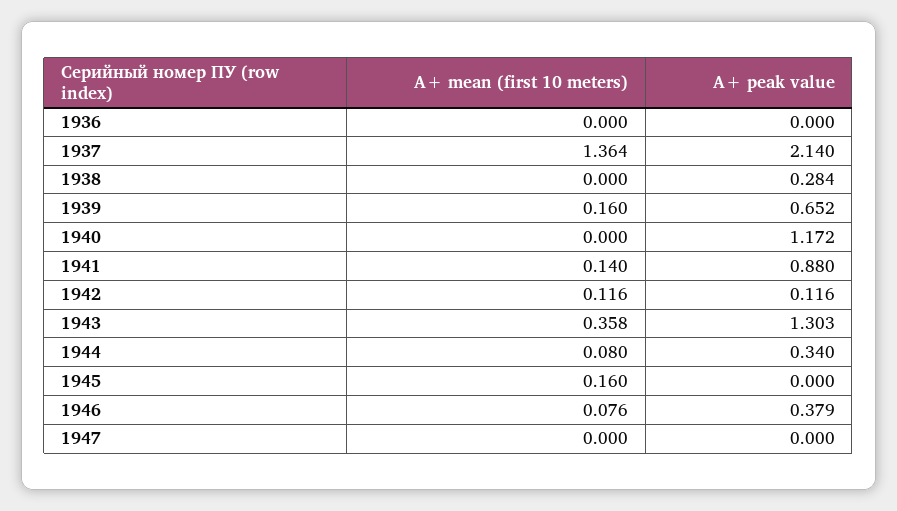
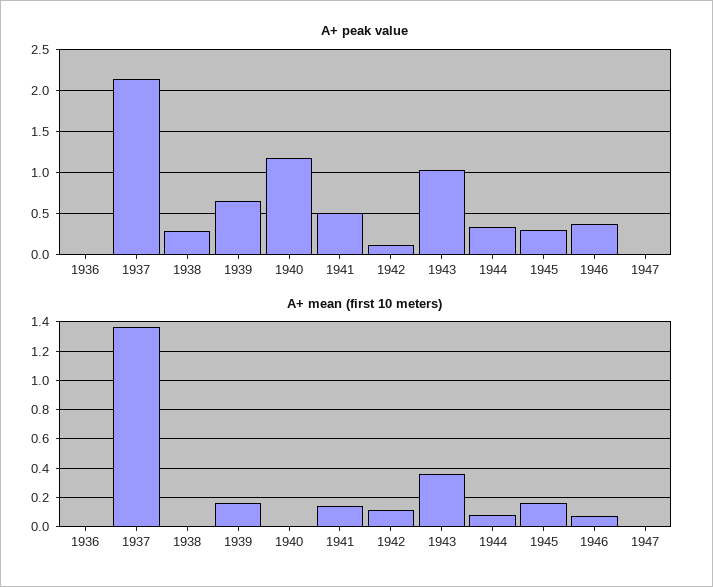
  {
    "A+ mean (first 10 meters)": {
      "1936": 0,
      "1937": 1.364,
      "1938": 0,
      "1939": 0.16,
      "1940": 0,
      "1941": 0.14,
      "1942": 0.116,
      "1943": 0.358,
      "1944": 0.08,
      "1945": 0.16,
      "1946": 0.076,
      "1947": 0
    },
    "A+ peak value": {
      "1936": 0,
      "1937": 2.14,
      "1938": 0.284,
      "1939": 0.652,
      "1940": 1.172,
-     "1941": 0.88,
+     "1941": 0.5,
      "1942": 0.116,
-     "1943": 1.303,
+     "1943": 1,
      "1944": 0.34,
-     "1945": 0,
+     "1945": 0.3,
      "1946": 0.379,
      "1947": 0
    }
  }

